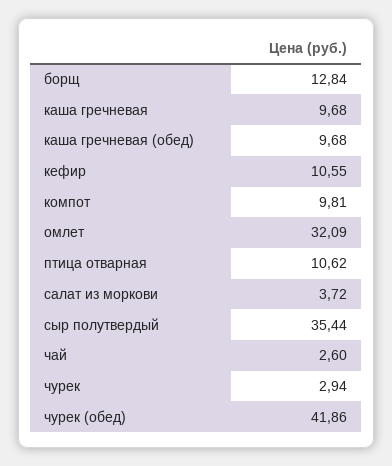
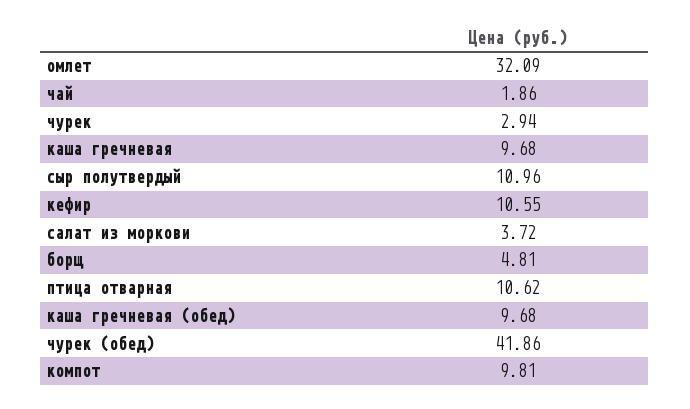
  {
-   "борщ": 12.84,
+   "борщ": 4.81,
    "каша гречневая": 9.68,
    "каша гречневая (обед)": 9.68,
    "кефир": 10.55,
    "компот": 9.81,
    "омлет": 32.09,
    "птица отварная": 10.62,
    "салат из моркови": 3.72,
-   "сыр полутвердый": 35.44,
+   "сыр полутвердый": 10.96,
-   "чай": 2.6,
+   "чай": 1.86,
    "чурек": 2.94,
    "чурек (обед)": 41.86
  }

